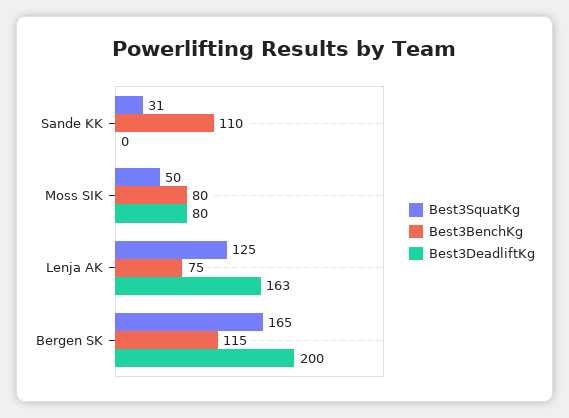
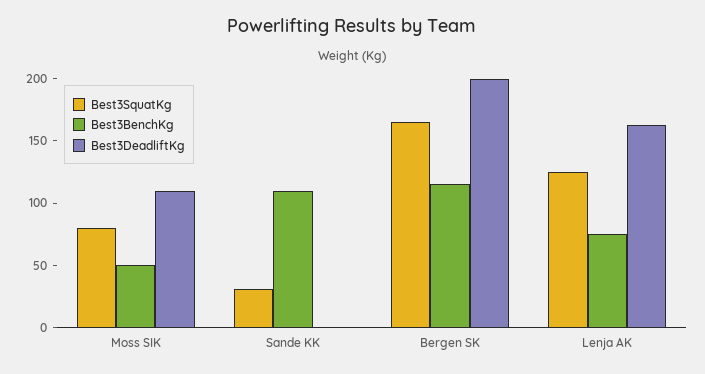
  {
    "Best3SquatKg": {
      "Sande KK": 31,
-     "Moss SIK": 50,
+     "Moss SIK": 80,
      "Lenja AK": 125,
      "Bergen SK": 165
    },
    "Best3BenchKg": {
      "Sande KK": 110,
-     "Moss SIK": 80,
+     "Moss SIK": 50,
      "Lenja AK": 75,
      "Bergen SK": 115
    },
    "Best3DeadliftKg": {
      "Sande KK": 0,
-     "Moss SIK": 80,
+     "Moss SIK": 110,
      "Lenja AK": 163,
      "Bergen SK": 200
    }
  }

